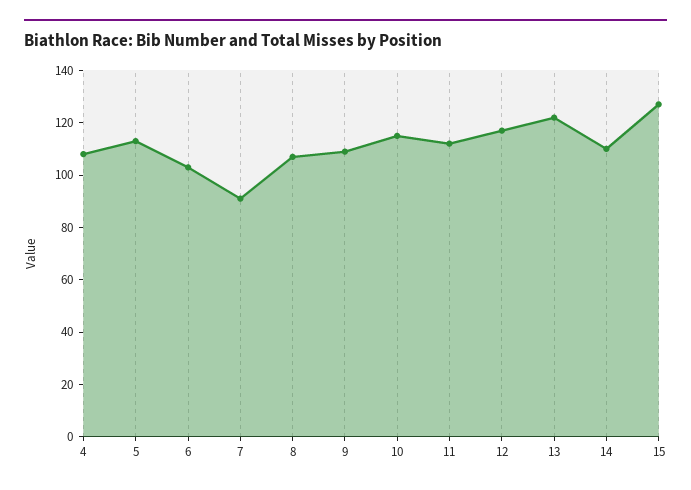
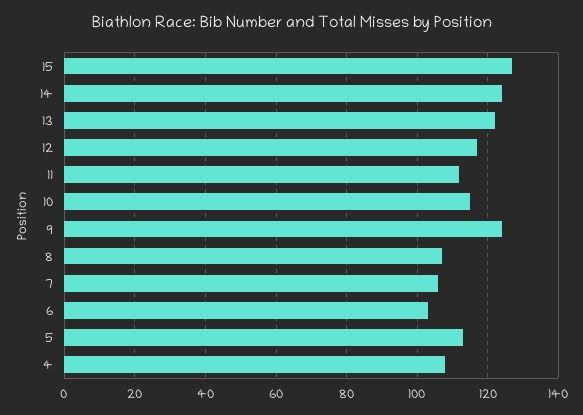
  {
    "4": 110,
    "5": 115,
    "6": 105,
-   "7": 90,
+   "7": 105,
    "8": 105,
-   "9": 110,
+   "9": 125,
    "10": 115,
    "11": 110,
    "12": 115,
    "13": 120,
-   "14": 110,
+   "14": 125,
    "15": 125
  }

